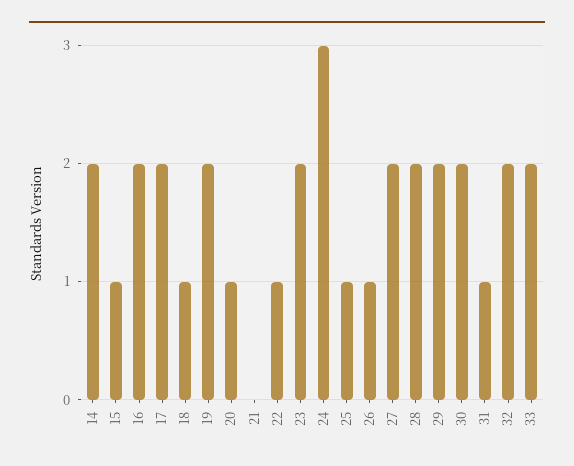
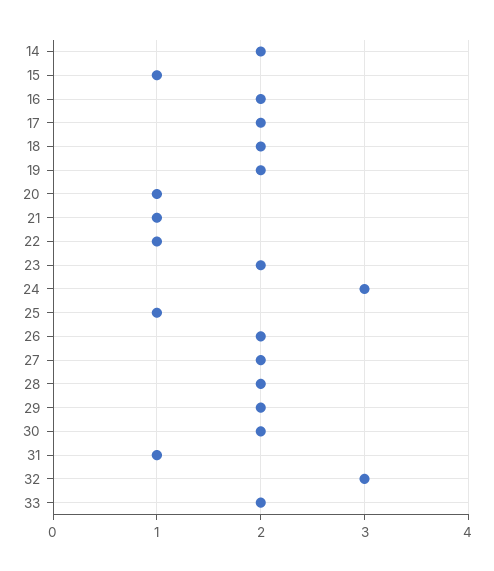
  {
    "14": 2,
    "15": 1,
    "16": 2,
    "17": 2,
-   "18": 1,
+   "18": 2,
    "19": 2,
    "20": 1,
-   "21": 0,
+   "21": 1,
    "22": 1,
    "23": 2,
    "24": 3,
    "25": 1,
-   "26": 1,
+   "26": 2,
    "27": 2,
    "28": 2,
    "29": 2,
    "30": 2,
    "31": 1,
-   "32": 2,
+   "32": 3,
    "33": 2
  }

